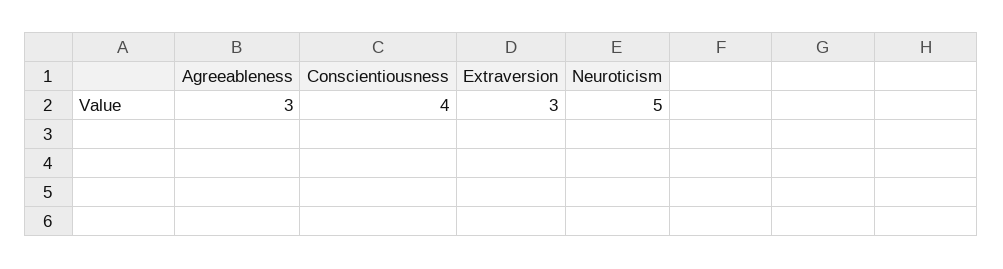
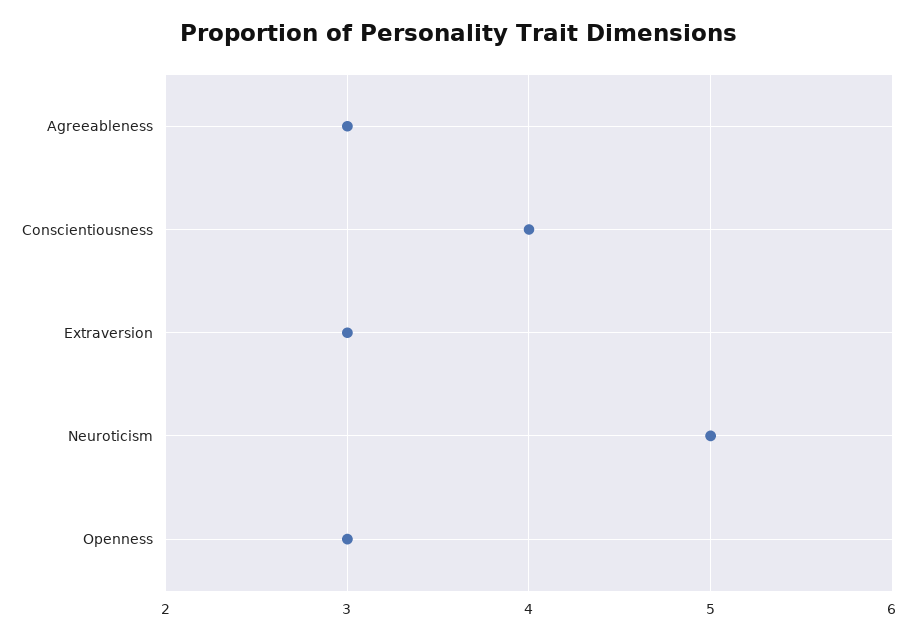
  {
    "Agreeableness": 3,
    "Conscientiousness": 4,
    "Extraversion": 3,
-   "Neuroticism": 5
+   "Neuroticism": 5,
+   "Openness": 3
  }

